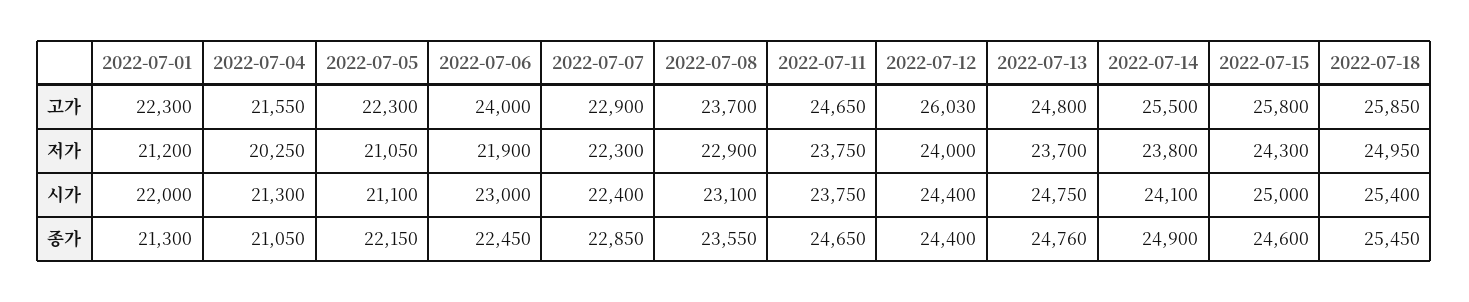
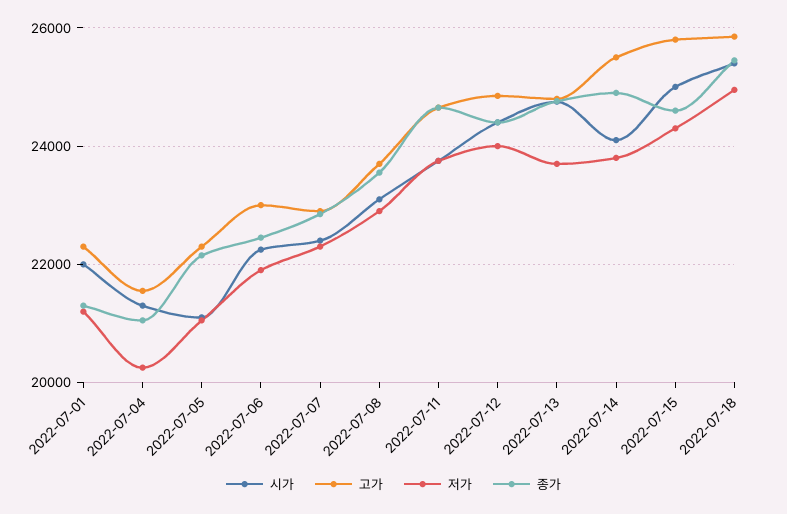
  {
    "고가": {
      "2022-07-01": 22300,
      "2022-07-04": 21550,
      "2022-07-05": 22300,
-     "2022-07-06": 24000,
+     "2022-07-06": 23000,
      "2022-07-07": 22900,
      "2022-07-08": 23700,
      "2022-07-11": 24650,
-     "2022-07-12": 26030,
+     "2022-07-12": 24800,
      "2022-07-13": 24800,
      "2022-07-14": 25500,
      "2022-07-15": 25800,
      "2022-07-18": 25850
    },
    "저가": {
      "2022-07-01": 21200,
      "2022-07-04": 20250,
      "2022-07-05": 21050,
      "2022-07-06": 21900,
      "2022-07-07": 22300,
      "2022-07-08": 22900,
      "2022-07-11": 23750,
      "2022-07-12": 24000,
      "2022-07-13": 23700,
      "2022-07-14": 23800,
      "2022-07-15": 24300,
      "2022-07-18": 24950
    },
    "시가": {
      "2022-07-01": 22000,
      "2022-07-04": 21300,
      "2022-07-05": 21100,
-     "2022-07-06": 23000,
+     "2022-07-06": 22200,
      "2022-07-07": 22400,
      "2022-07-08": 23100,
      "2022-07-11": 23750,
      "2022-07-12": 24400,
      "2022-07-13": 24750,
      "2022-07-14": 24100,
      "2022-07-15": 25000,
      "2022-07-18": 25400
    },
    "종가": {
      "2022-07-01": 21300,
      "2022-07-04": 21050,
      "2022-07-05": 22150,
      "2022-07-06": 22450,
      "2022-07-07": 22850,
      "2022-07-08": 23550,
      "2022-07-11": 24650,
      "2022-07-12": 24400,
      "2022-07-13": 24760,
      "2022-07-14": 24900,
      "2022-07-15": 24600,
      "2022-07-18": 25450
    }
  }

